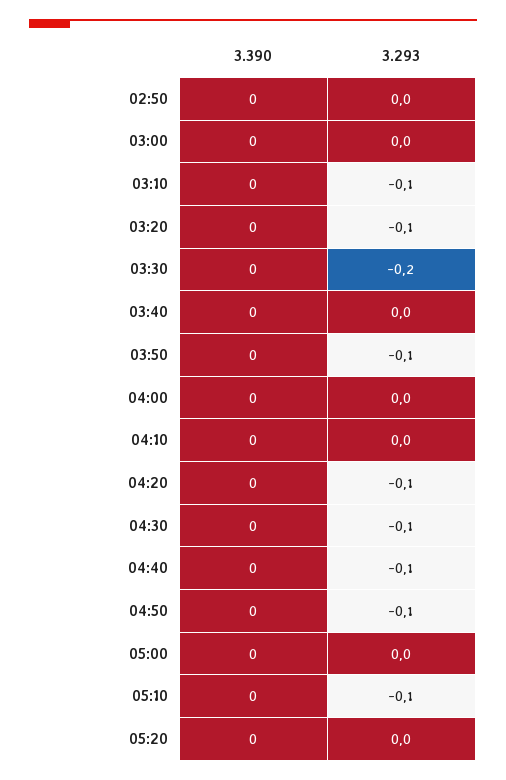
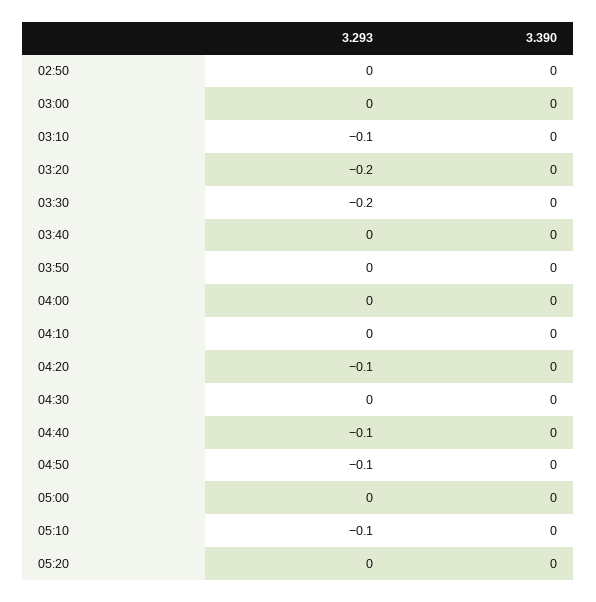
  {
    "3.390": {
      "02:50": 0,
      "03:00": 0,
      "03:10": 0,
      "03:20": 0,
      "03:30": 0,
      "03:40": 0,
      "03:50": 0,
      "04:00": 0,
      "04:10": 0,
      "04:20": 0,
      "04:30": 0,
      "04:40": 0,
      "04:50": 0,
      "05:00": 0,
      "05:10": 0,
      "05:20": 0
    },
    "3.293": {
      "02:50": 0,
      "03:00": 0,
      "03:10": -0.1,
-     "03:20": -0.1,
+     "03:20": -0.2,
      "03:30": -0.2,
      "03:40": 0,
-     "03:50": -0.1,
+     "03:50": 0,
      "04:00": 0,
      "04:10": 0,
      "04:20": -0.1,
-     "04:30": -0.1,
+     "04:30": 0,
      "04:40": -0.1,
      "04:50": -0.1,
      "05:00": 0,
      "05:10": -0.1,
      "05:20": 0
    }
  }

